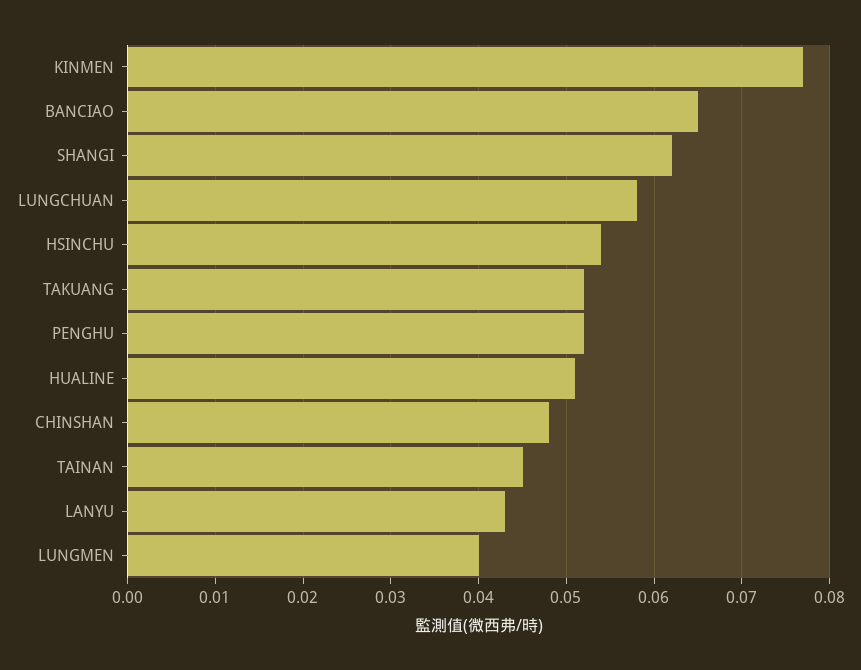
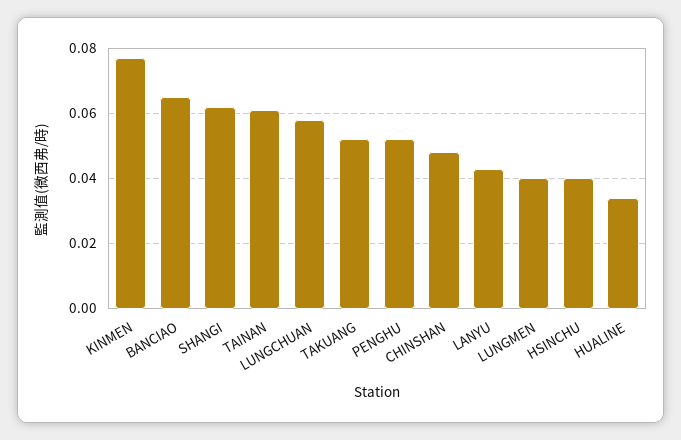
  {
    "KINMEN": 0.077,
    "BANCIAO": 0.065,
    "SHANGI": 0.062,
    "LUNGCHUAN": 0.058,
-   "HSINCHU": 0.054,
+   "HSINCHU": 0.04,
    "TAKUANG": 0.052,
    "PENGHU": 0.052,
-   "HUALINE": 0.051,
+   "HUALINE": 0.035,
    "CHINSHAN": 0.048,
-   "TAINAN": 0.045,
+   "TAINAN": 0.06,
    "LANYU": 0.043,
    "LUNGMEN": 0.04
  }

